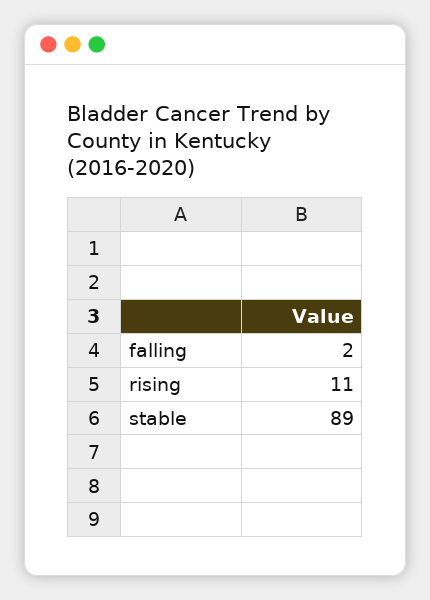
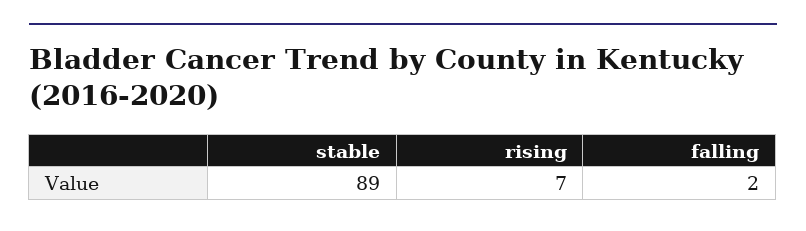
  {
    "falling": 2,
-   "rising": 11,
+   "rising": 7,
    "stable": 89
  }

